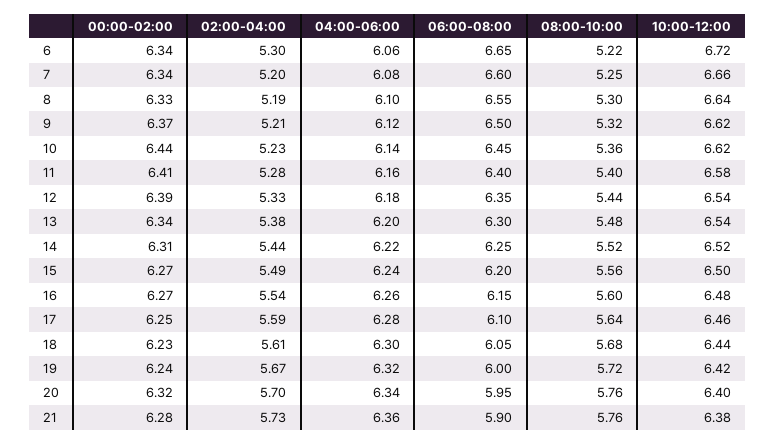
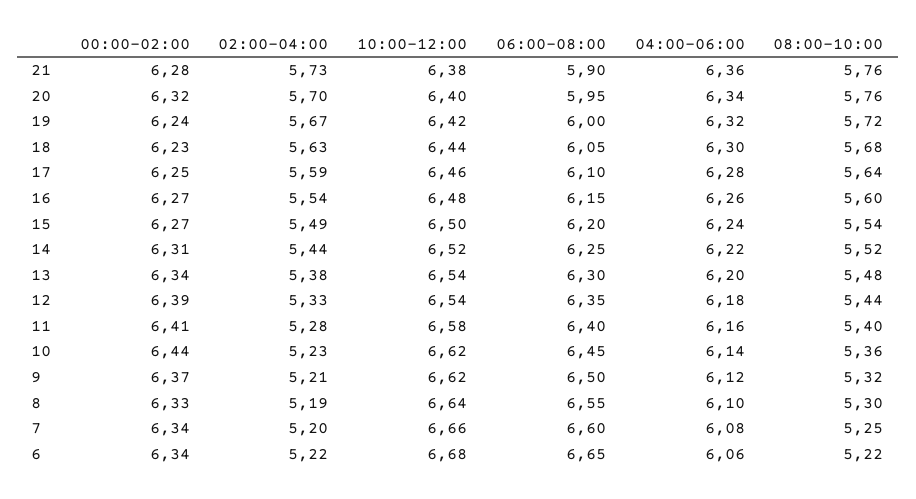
  {
    "00:00-02:00": {
      "6": 6.34,
      "7": 6.34,
      "8": 6.33,
      "9": 6.37,
      "10": 6.44,
      "11": 6.41,
      "12": 6.39,
      "13": 6.34,
      "14": 6.31,
      "15": 6.27,
      "16": 6.27,
      "17": 6.25,
      "18": 6.23,
      "19": 6.24,
      "20": 6.32,
      "21": 6.28
    },
    "02:00-04:00": {
-     "6": 5.3,
+     "6": 5.22,
      "7": 5.2,
      "8": 5.19,
      "9": 5.21,
      "10": 5.23,
      "11": 5.28,
      "12": 5.33,
      "13": 5.38,
      "14": 5.44,
      "15": 5.49,
      "16": 5.54,
      "17": 5.59,
-     "18": 5.61,
+     "18": 5.63,
      "19": 5.67,
      "20": 5.7,
      "21": 5.73
    },
    "04:00-06:00": {
      "6": 6.06,
      "7": 6.08,
      "8": 6.1,
      "9": 6.12,
      "10": 6.14,
      "11": 6.16,
      "12": 6.18,
      "13": 6.2,
      "14": 6.22,
      "15": 6.24,
      "16": 6.26,
      "17": 6.28,
      "18": 6.3,
      "19": 6.32,
      "20": 6.34,
      "21": 6.36
    },
    "06:00-08:00": {
      "6": 6.65,
      "7": 6.6,
      "8": 6.55,
      "9": 6.5,
      "10": 6.45,
      "11": 6.4,
      "12": 6.35,
      "13": 6.3,
      "14": 6.25,
      "15": 6.2,
      "16": 6.15,
      "17": 6.1,
      "18": 6.05,
      "19": 6,
      "20": 5.95,
      "21": 5.9
    },
    "08:00-10:00": {
      "6": 5.22,
      "7": 5.25,
      "8": 5.3,
      "9": 5.32,
      "10": 5.36,
      "11": 5.4,
      "12": 5.44,
      "13": 5.48,
      "14": 5.52,
-     "15": 5.56,
+     "15": 5.54,
      "16": 5.6,
      "17": 5.64,
      "18": 5.68,
      "19": 5.72,
      "20": 5.76,
      "21": 5.76
    },
    "10:00-12:00": {
-     "6": 6.72,
+     "6": 6.68,
      "7": 6.66,
      "8": 6.64,
      "9": 6.62,
      "10": 6.62,
      "11": 6.58,
      "12": 6.54,
      "13": 6.54,
      "14": 6.52,
      "15": 6.5,
      "16": 6.48,
      "17": 6.46,
      "18": 6.44,
      "19": 6.42,
      "20": 6.4,
      "21": 6.38
    }
  }

